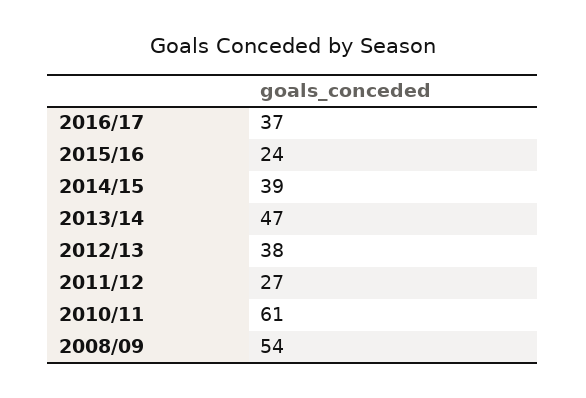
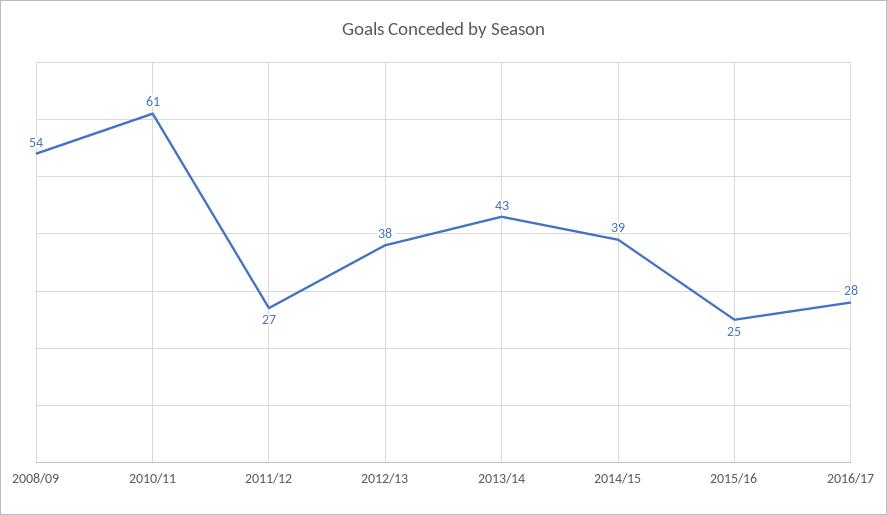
  {
-   "2016/17": 37,
+   "2016/17": 28,
-   "2015/16": 24,
+   "2015/16": 25,
    "2014/15": 39,
-   "2013/14": 47,
+   "2013/14": 43,
    "2012/13": 38,
    "2011/12": 27,
    "2010/11": 61,
    "2008/09": 54
  }

